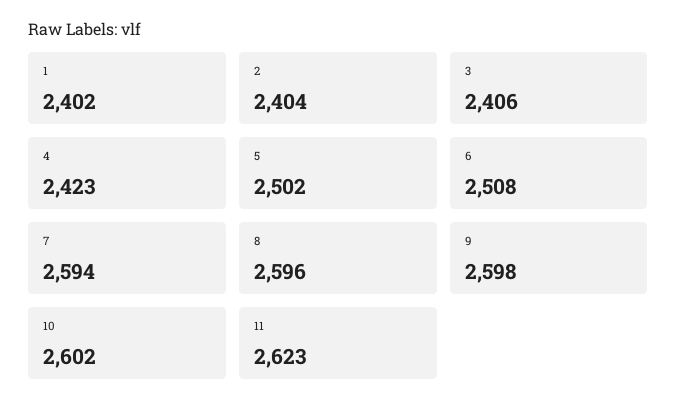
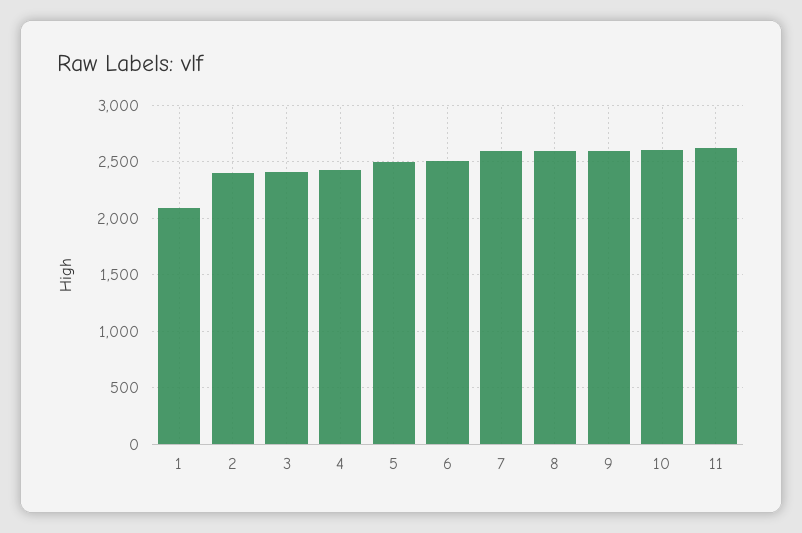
  {
-   "1": 2402,
+   "1": 2100,
    "2": 2404,
    "3": 2406,
    "4": 2423,
    "5": 2502,
    "6": 2508,
    "7": 2594,
    "8": 2596,
    "9": 2598,
    "10": 2602,
    "11": 2623
  }

